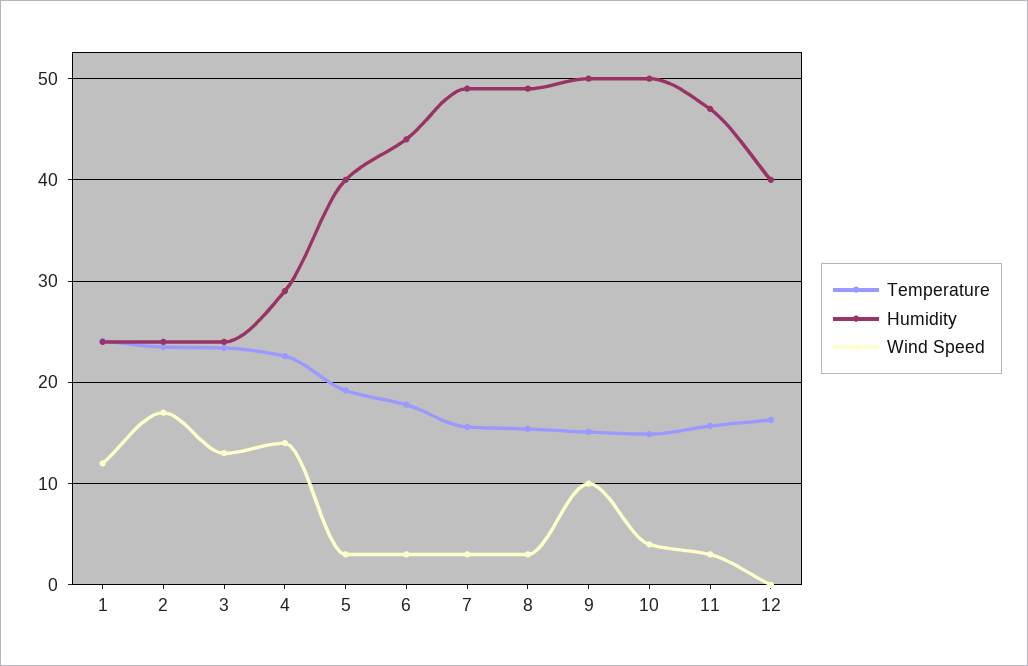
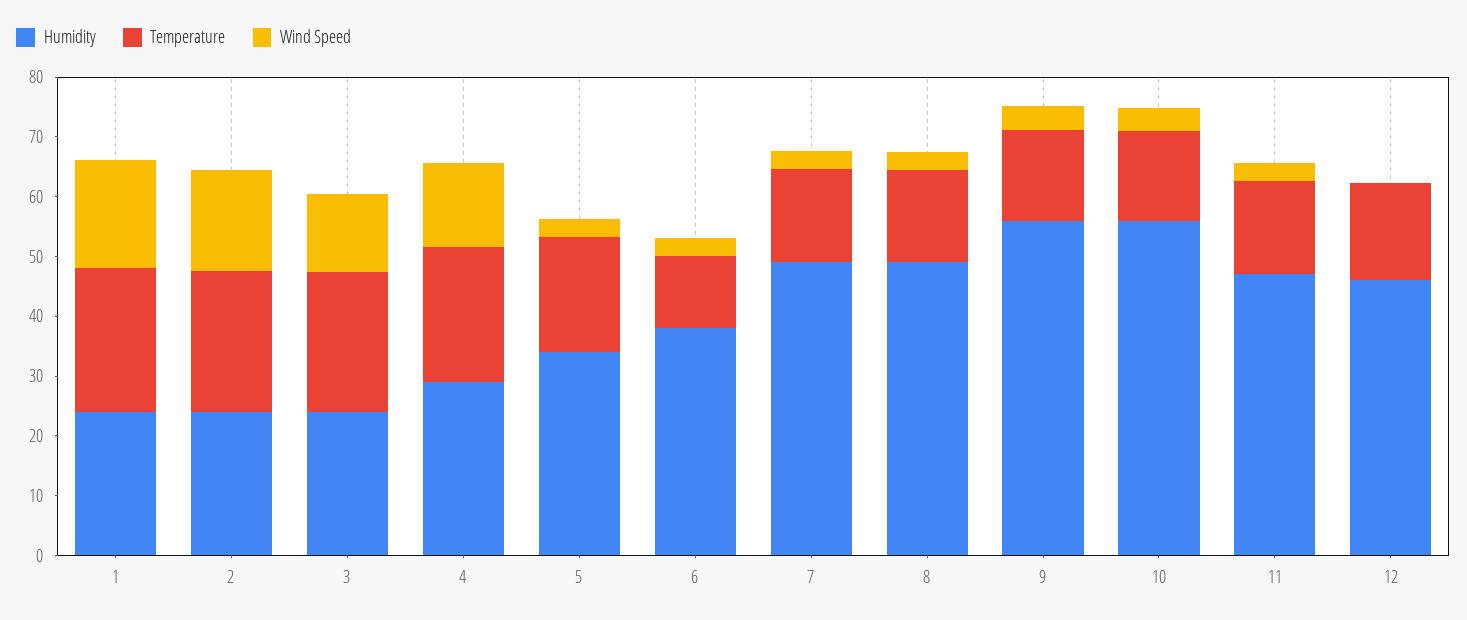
  {
    "Temperature": {
      "1": 24,
      "2": 24,
      "3": 23,
      "4": 23,
      "5": 19,
-     "6": 18,
+     "6": 12,
      "7": 16,
      "8": 15,
      "9": 15,
      "10": 15,
      "11": 16,
      "12": 16
    },
    "Humidity": {
      "1": 24,
      "2": 24,
      "3": 24,
      "4": 29,
-     "5": 40,
+     "5": 34,
-     "6": 44,
+     "6": 38,
      "7": 49,
      "8": 49,
-     "9": 50,
+     "9": 56,
-     "10": 50,
+     "10": 56,
      "11": 47,
-     "12": 40
+     "12": 46
    },
    "Wind Speed": {
-     "1": 12,
+     "1": 18,
      "2": 17,
      "3": 13,
      "4": 14,
      "5": 3,
      "6": 3,
      "7": 3,
      "8": 3,
-     "9": 10,
+     "9": 4,
      "10": 4,
      "11": 3,
      "12": 0
    }
  }

